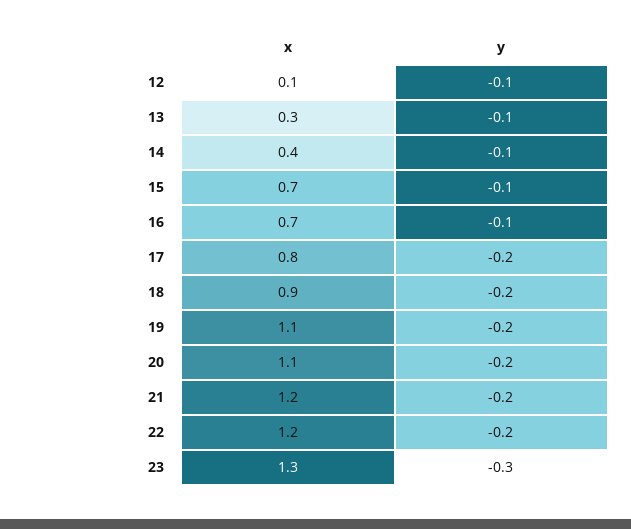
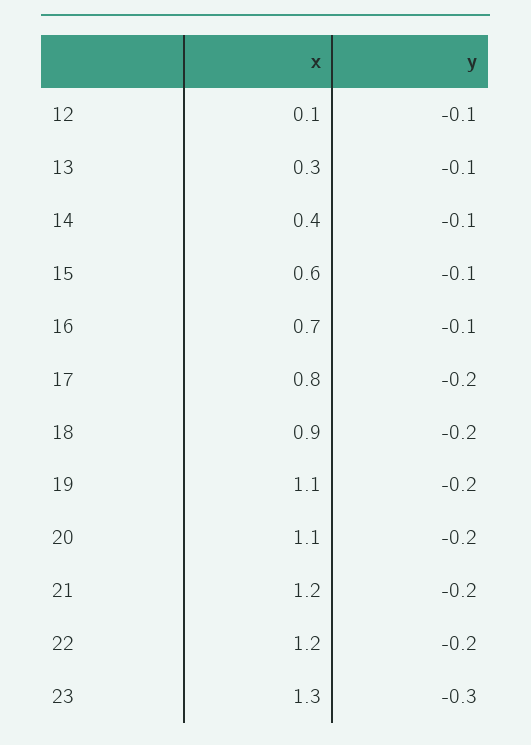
  {
    "x": {
      "12": 0.1,
      "13": 0.3,
      "14": 0.4,
-     "15": 0.7,
+     "15": 0.6,
      "16": 0.7,
      "17": 0.8,
      "18": 0.9,
      "19": 1.1,
      "20": 1.1,
      "21": 1.2,
      "22": 1.2,
      "23": 1.3
    },
    "y": {
      "12": -0.1,
      "13": -0.1,
      "14": -0.1,
      "15": -0.1,
      "16": -0.1,
      "17": -0.2,
      "18": -0.2,
      "19": -0.2,
      "20": -0.2,
      "21": -0.2,
      "22": -0.2,
      "23": -0.3
    }
  }

